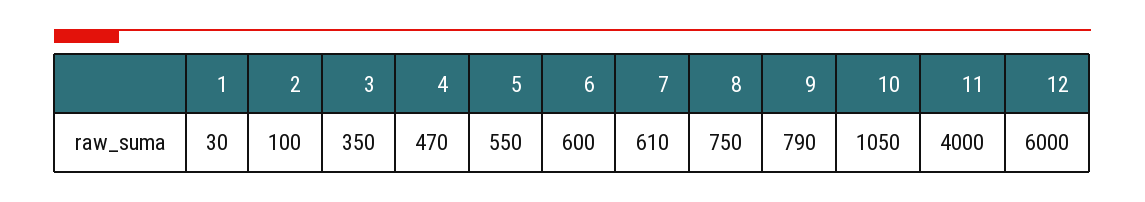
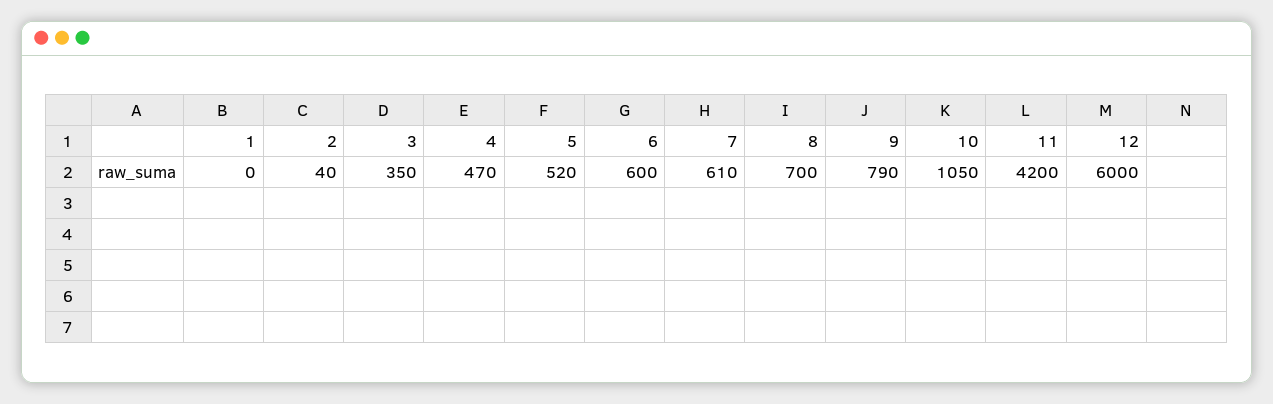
  {
-   "1": 30,
+   "1": 0,
-   "2": 100,
+   "2": 40,
    "3": 350,
    "4": 470,
-   "5": 550,
+   "5": 520,
    "6": 600,
    "7": 610,
-   "8": 750,
+   "8": 700,
    "9": 790,
    "10": 1050,
-   "11": 4000,
+   "11": 4200,
    "12": 6000
  }

